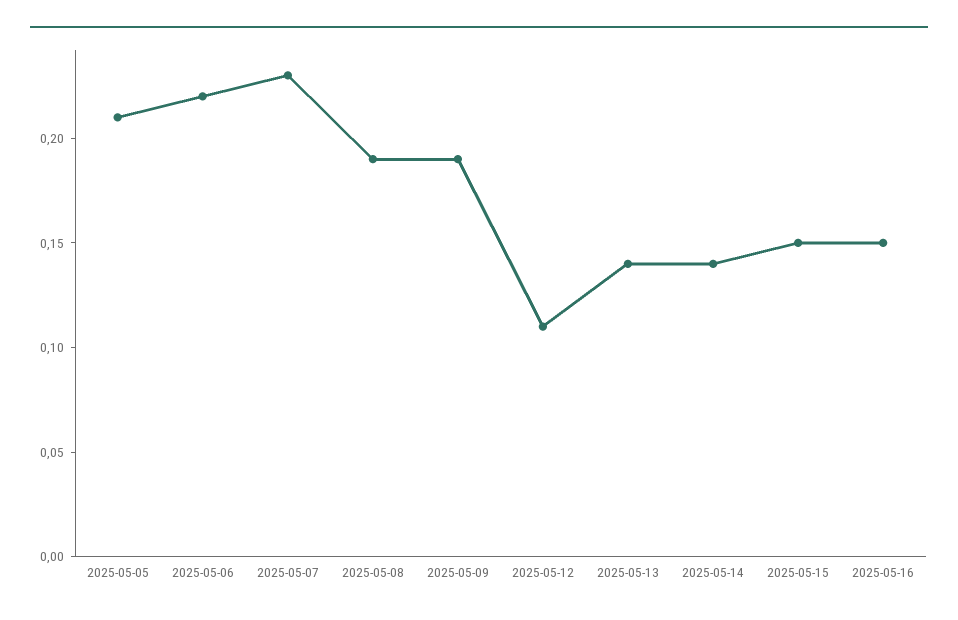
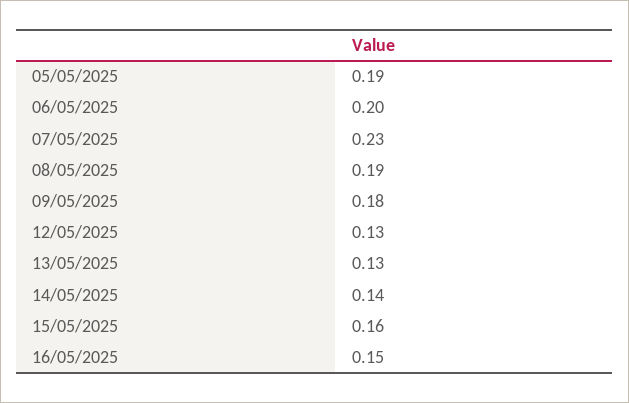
  {
-   "2025-05-05": 0.21,
+   "2025-05-05": 0.19,
-   "2025-05-06": 0.22,
+   "2025-05-06": 0.2,
    "2025-05-07": 0.23,
    "2025-05-08": 0.19,
-   "2025-05-09": 0.19,
+   "2025-05-09": 0.18,
-   "2025-05-12": 0.11,
+   "2025-05-12": 0.13,
-   "2025-05-13": 0.14,
+   "2025-05-13": 0.13,
    "2025-05-14": 0.14,
-   "2025-05-15": 0.15,
+   "2025-05-15": 0.16,
    "2025-05-16": 0.15
  }

